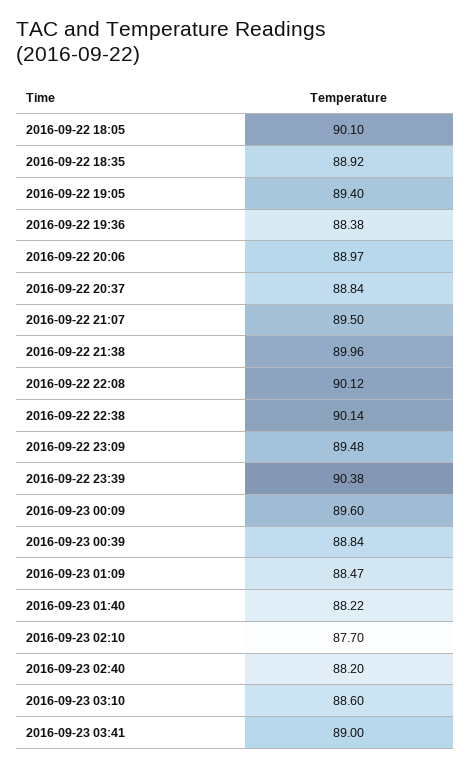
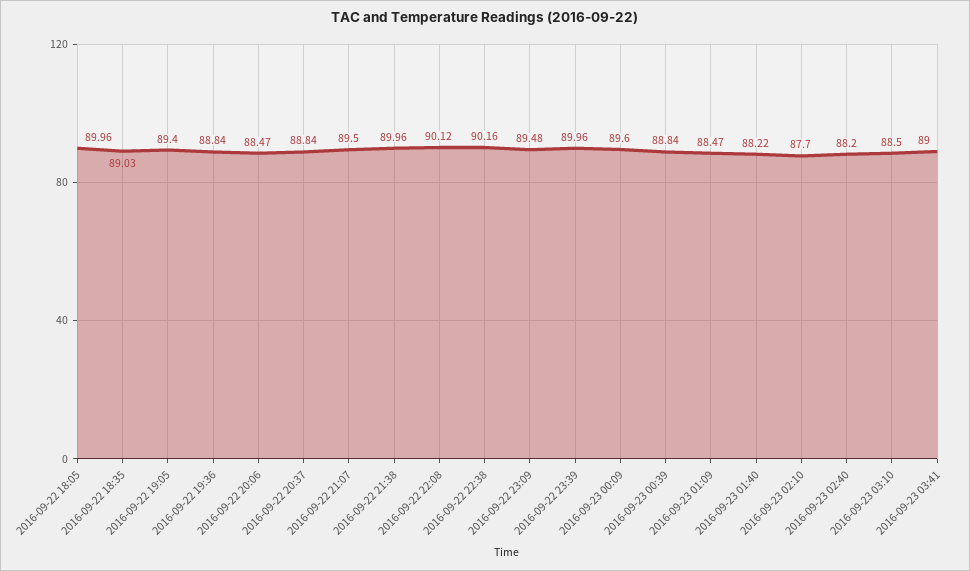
  {
-   "2016-09-22 18:05": 90.1,
+   "2016-09-22 18:05": 89.96,
-   "2016-09-22 18:35": 88.92,
+   "2016-09-22 18:35": 89.03,
    "2016-09-22 19:05": 89.4,
-   "2016-09-22 19:36": 88.38,
+   "2016-09-22 19:36": 88.84,
-   "2016-09-22 20:06": 88.97,
+   "2016-09-22 20:06": 88.47,
    "2016-09-22 20:37": 88.84,
    "2016-09-22 21:07": 89.5,
    "2016-09-22 21:38": 89.96,
    "2016-09-22 22:08": 90.12,
-   "2016-09-22 22:38": 90.14,
+   "2016-09-22 22:38": 90.16,
    "2016-09-22 23:09": 89.48,
-   "2016-09-22 23:39": 90.38,
+   "2016-09-22 23:39": 89.96,
    "2016-09-23 00:09": 89.6,
    "2016-09-23 00:39": 88.84,
    "2016-09-23 01:09": 88.47,
    "2016-09-23 01:40": 88.22,
    "2016-09-23 02:10": 87.7,
    "2016-09-23 02:40": 88.2,
-   "2016-09-23 03:10": 88.6,
+   "2016-09-23 03:10": 88.5,
    "2016-09-23 03:41": 89
  }

